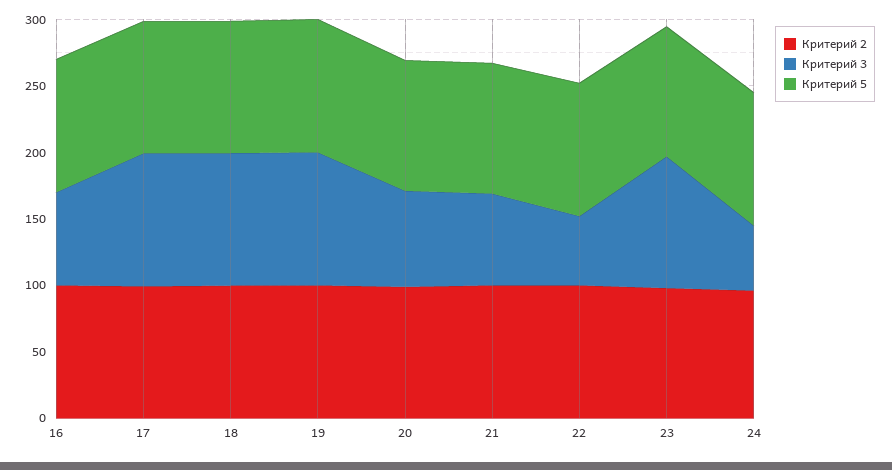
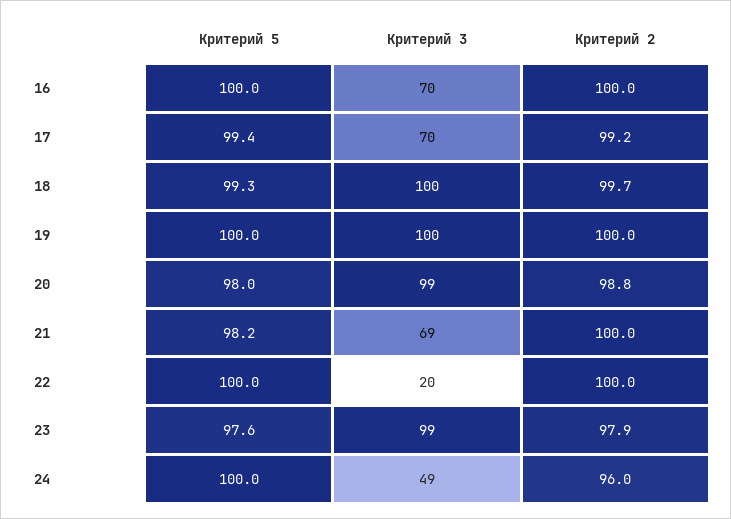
  {
    "Критерий 2": {
      "16": 100,
      "17": 99.2,
      "18": 99.7,
      "19": 100,
      "20": 98.8,
      "21": 100,
      "22": 100,
      "23": 97.9,
      "24": 96
    },
    "Критерий 3": {
      "16": 70,
-     "17": 100,
+     "17": 70,
      "18": 100,
      "19": 100,
-     "20": 70,
+     "20": 99,
      "21": 69,
-     "22": 50,
+     "22": 20,
      "23": 99,
      "24": 49
    },
    "Критерий 5": {
      "16": 100,
      "17": 99.4,
      "18": 99.3,
      "19": 100,
      "20": 98,
      "21": 98.2,
      "22": 100,
      "23": 97.6,
      "24": 100
    }
  }

